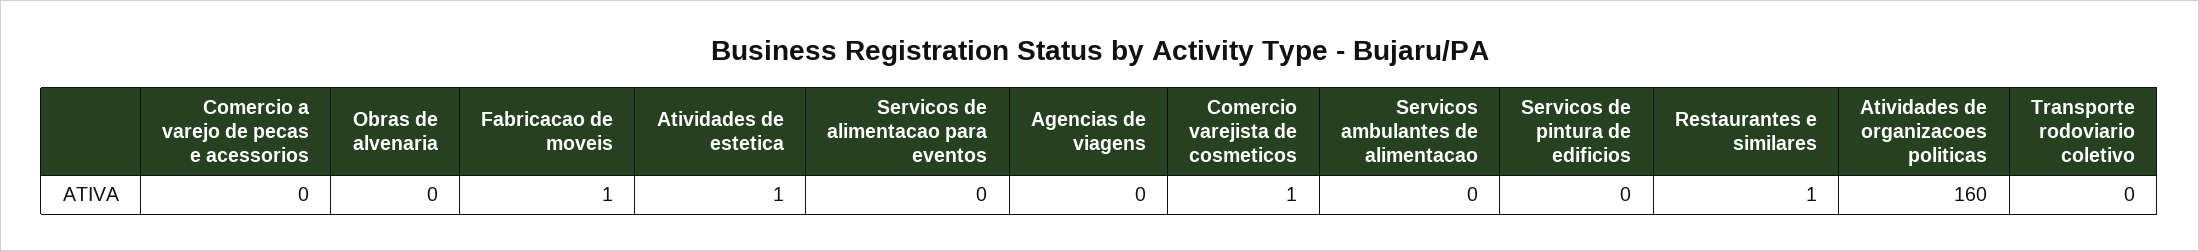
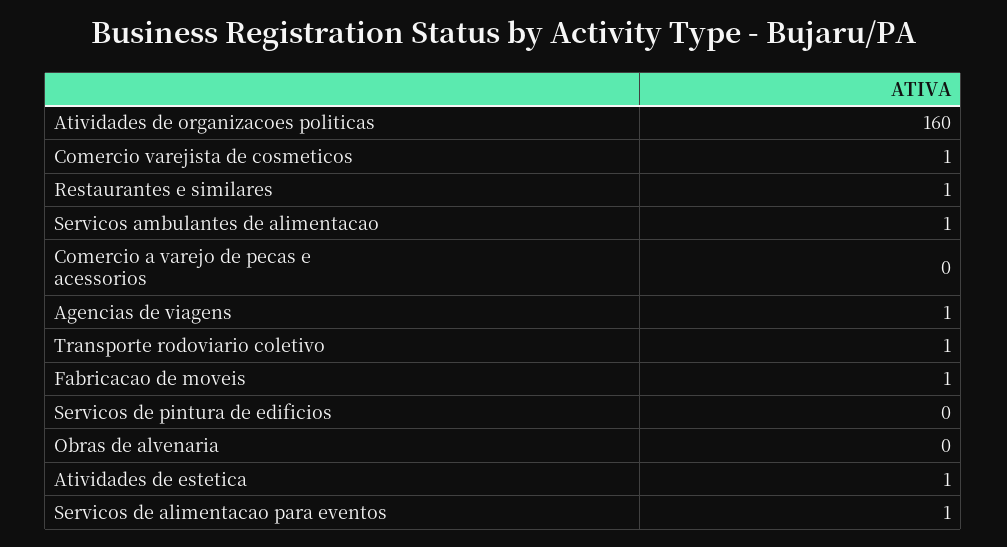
  {
    "Comercio a varejo de pecas e acessorios": 0,
    "Obras de alvenaria": 0,
    "Fabricacao de moveis": 1,
    "Atividades de estetica": 1,
-   "Servicos de alimentacao para eventos": 0,
+   "Servicos de alimentacao para eventos": 1,
-   "Agencias de viagens": 0,
+   "Agencias de viagens": 1,
    "Comercio varejista de cosmeticos": 1,
-   "Servicos ambulantes de alimentacao": 0,
+   "Servicos ambulantes de alimentacao": 1,
    "Servicos de pintura de edificios": 0,
    "Restaurantes e similares": 1,
    "Atividades de organizacoes politicas": 160,
-   "Transporte rodoviario coletivo": 0
+   "Transporte rodoviario coletivo": 1
  }

